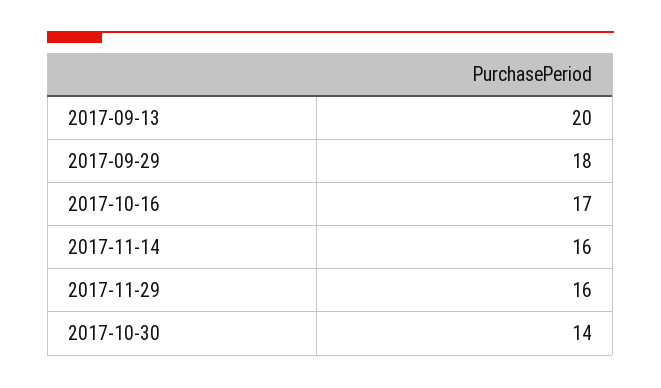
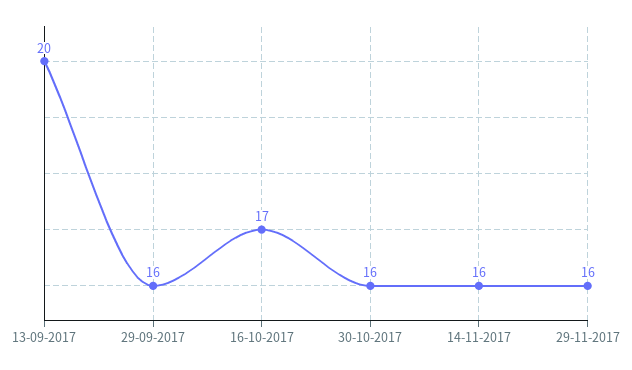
  {
    "2017-09-13": 20,
-   "2017-09-29": 18,
+   "2017-09-29": 16,
    "2017-10-16": 17,
    "2017-11-14": 16,
    "2017-11-29": 16,
-   "2017-10-30": 14
+   "2017-10-30": 16
  }

